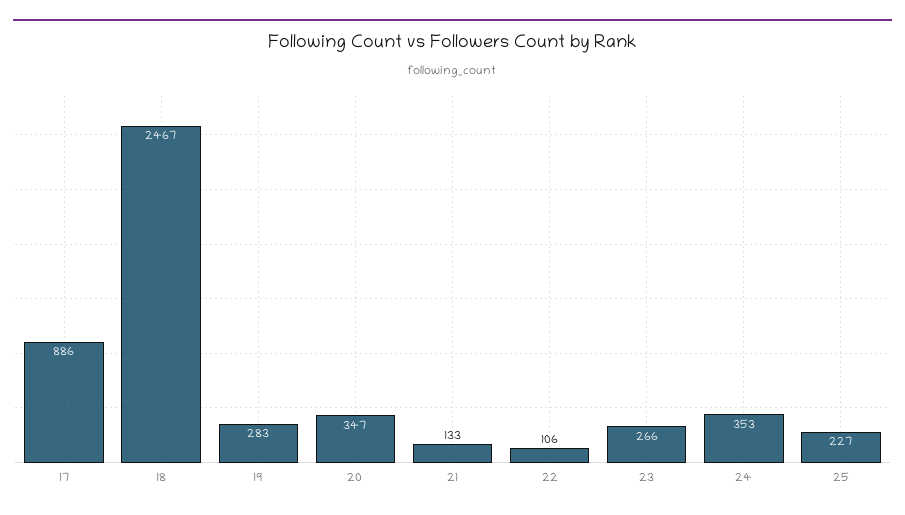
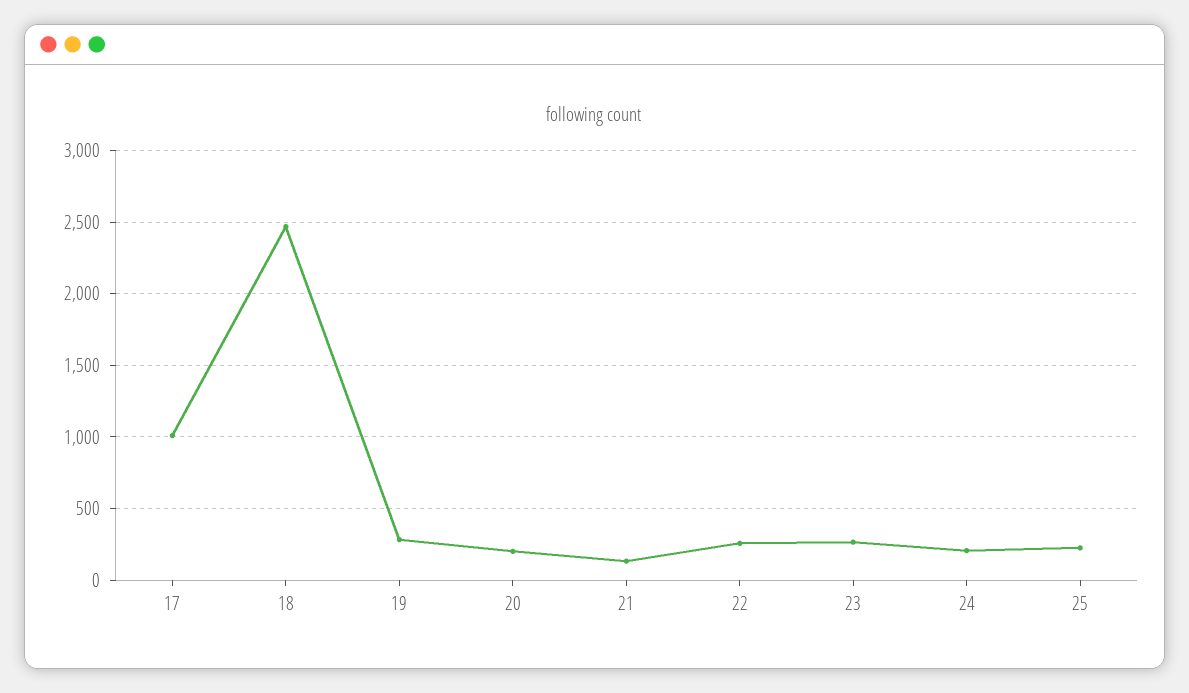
  {
-   "17": 886,
+   "17": 1000,
    "18": 2467,
    "19": 283,
-   "20": 347,
+   "20": 200,
    "21": 133,
-   "22": 106,
+   "22": 250,
    "23": 266,
-   "24": 353,
+   "24": 200,
    "25": 227
  }

